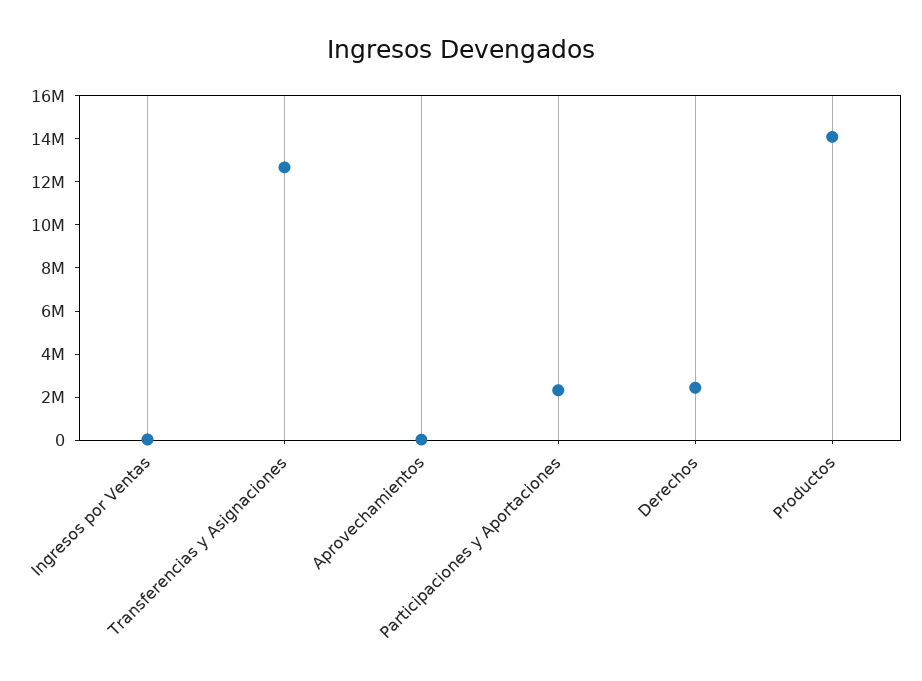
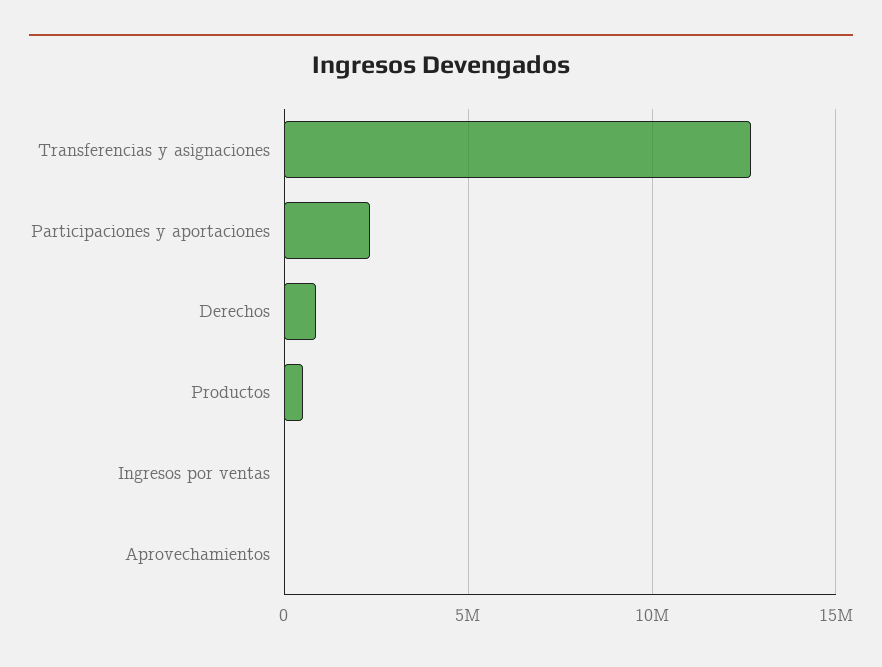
  {
    "Ingresos por Ventas": 0,
    "Transferencias y Asignaciones": 12500000,
    "Aprovechamientos": 0,
    "Participaciones y Aportaciones": 2500000,
-   "Derechos": 2500000,
+   "Derechos": 1000000,
-   "Productos": 14000000
+   "Productos": 500000
  }

